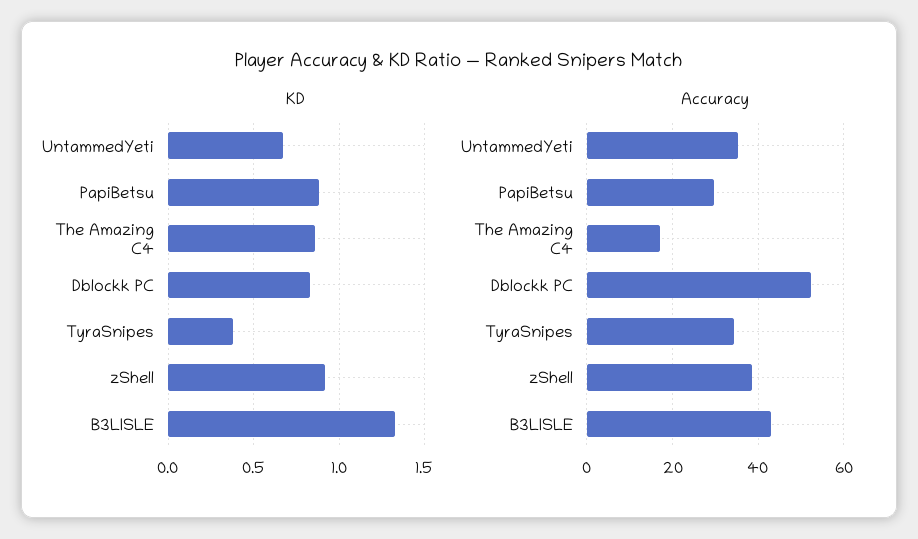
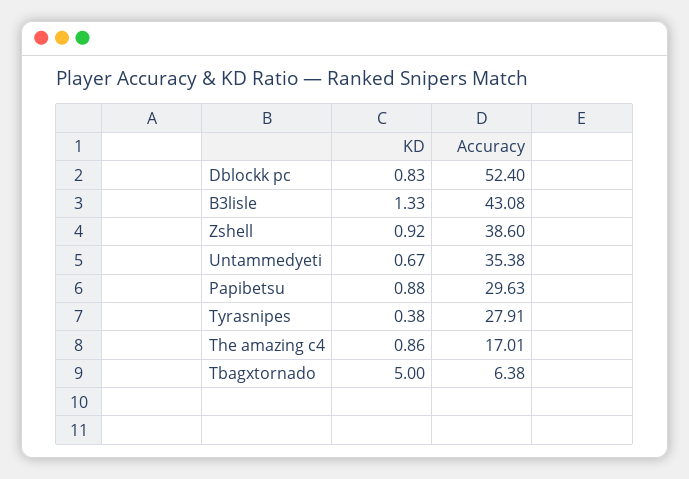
  {
    "KD": {
      "UntammedYeti": 0.67,
      "PapiBetsu": 0.88,
      "The Amazing C4": 0.86,
      "Dblockk PC": 0.83,
      "TyraSnipes": 0.38,
      "zShell": 0.92,
-     "B3LISLE": 1.33
+     "B3LISLE": 1.33,
+     "Tbagxtornado": 5
    },
    "Accuracy": {
      "UntammedYeti": 35.38,
      "PapiBetsu": 29.63,
      "The Amazing C4": 17.01,
      "Dblockk PC": 52.4,
-     "TyraSnipes": 34,
+     "TyraSnipes": 27.91,
      "zShell": 38.6,
-     "B3LISLE": 43.08
+     "B3LISLE": 43.08,
+     "Tbagxtornado": 6.38
    }
  }

